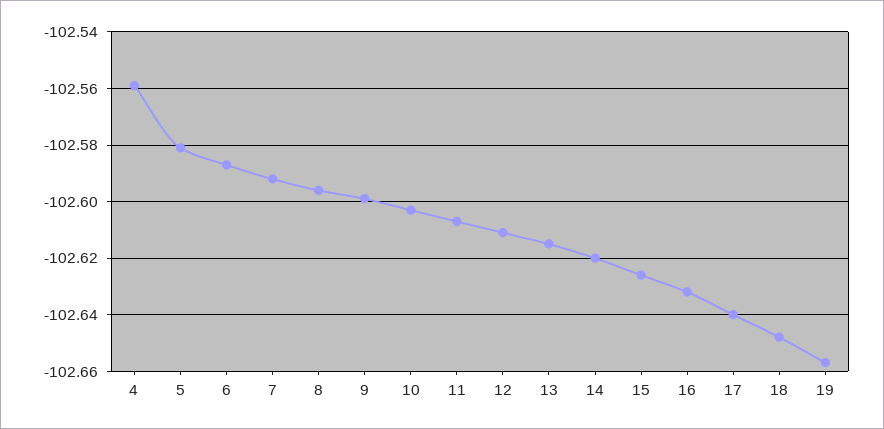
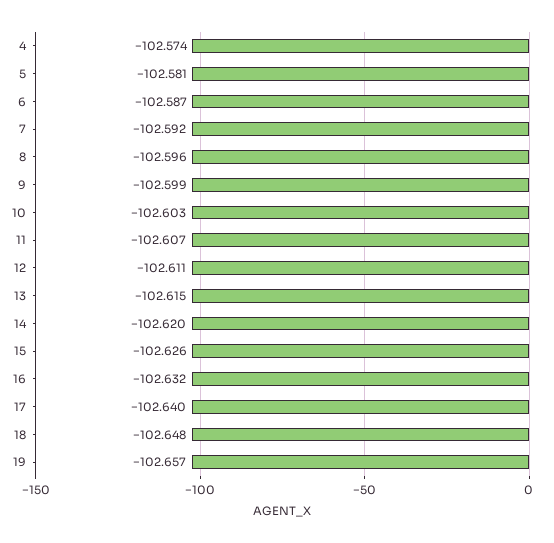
  {
-   "4": -102.56,
+   "4": -102.574,
    "5": -102.581,
    "6": -102.587,
    "7": -102.592,
    "8": -102.596,
    "9": -102.599,
    "10": -102.603,
    "11": -102.607,
    "12": -102.611,
    "13": -102.615,
    "14": -102.62,
    "15": -102.626,
    "16": -102.632,
    "17": -102.64,
    "18": -102.648,
    "19": -102.657
  }

